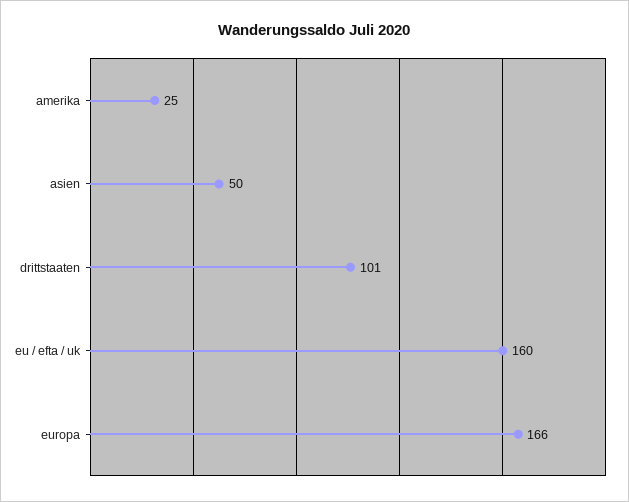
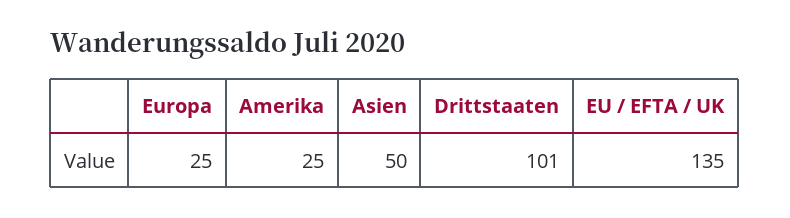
  {
    "amerika": 25,
    "asien": 50,
    "drittstaaten": 101,
-   "eu / efta / uk": 160,
+   "eu / efta / uk": 135,
-   "europa": 166
+   "europa": 25
  }

